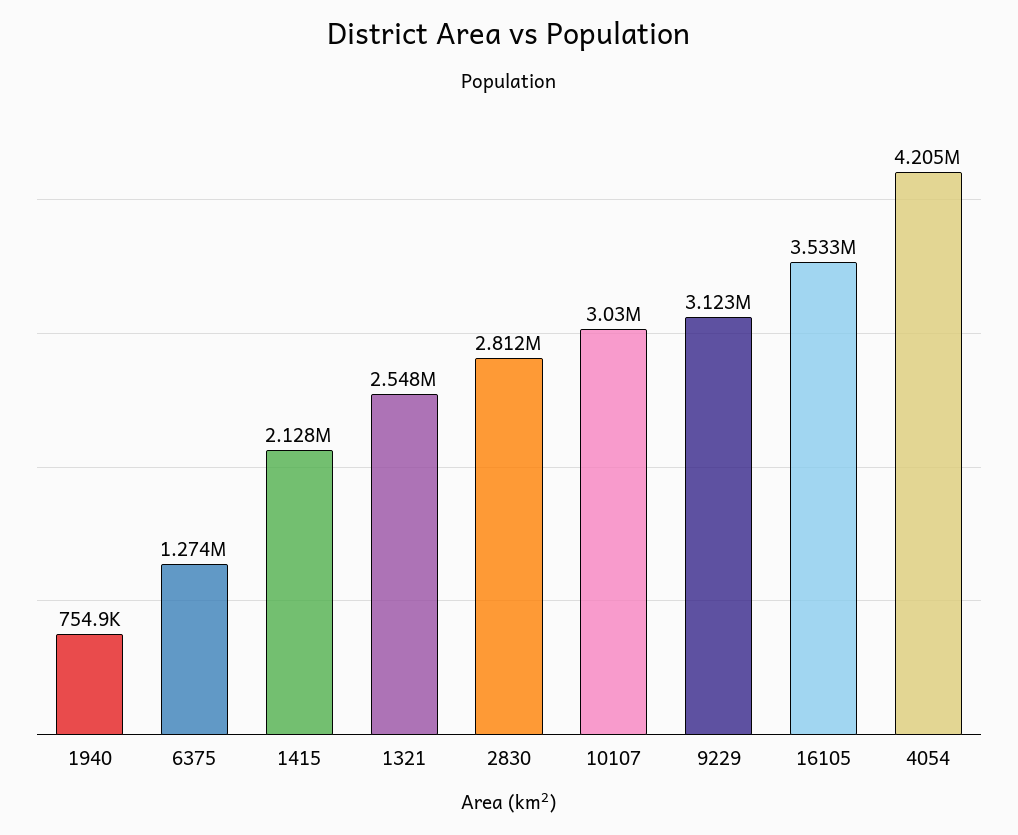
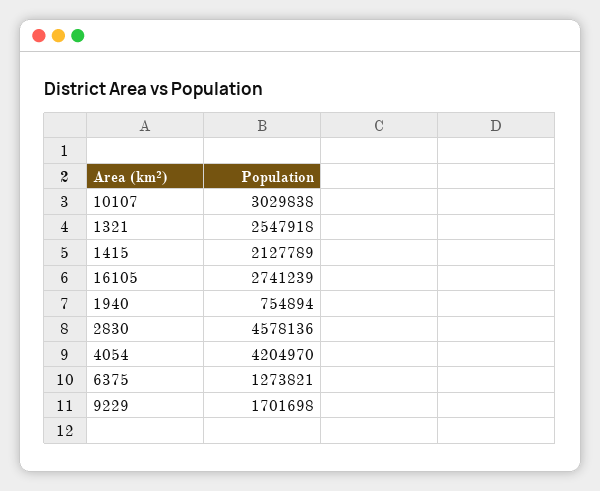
  {
    "1940": 754894,
    "6375": 1273821,
    "1415": 2127789,
    "1321": 2547918,
-   "2830": 2812000,
+   "2830": 4578136,
    "10107": 3029838,
-   "9229": 3123000,
+   "9229": 1701698,
-   "16105": 3533000,
+   "16105": 2741239,
    "4054": 4204970
  }

